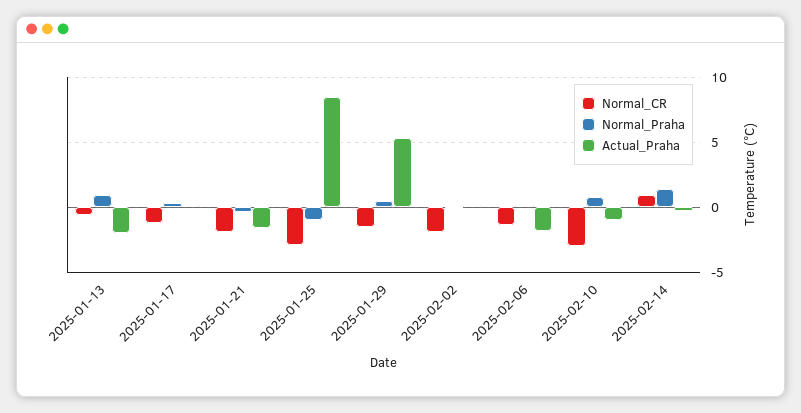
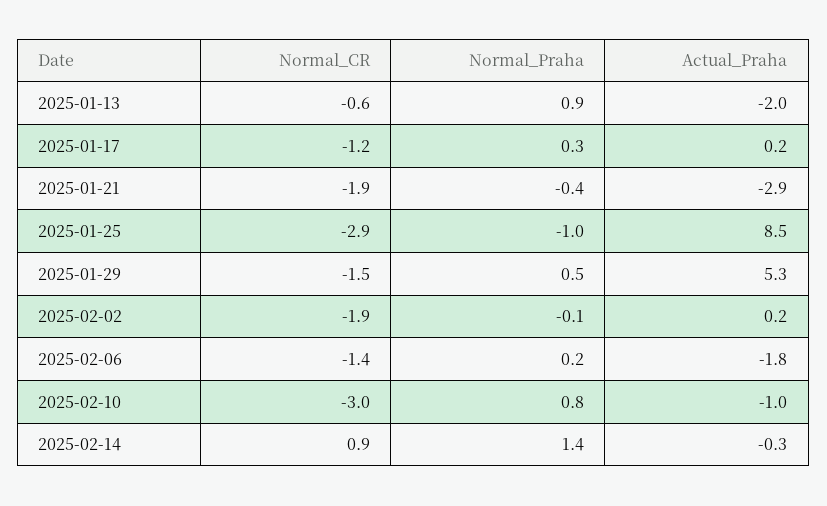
  {
    "Normal_CR": {
      "2025-01-13": -0.6,
      "2025-01-17": -1.2,
      "2025-01-21": -1.9,
      "2025-01-25": -2.9,
      "2025-01-29": -1.5,
      "2025-02-02": -1.9,
      "2025-02-06": -1.4,
      "2025-02-10": -3,
      "2025-02-14": 0.9
    },
    "Normal_Praha": {
      "2025-01-13": 0.9,
      "2025-01-17": 0.3,
      "2025-01-21": -0.4,
      "2025-01-25": -1,
      "2025-01-29": 0.5,
      "2025-02-02": -0.1,
      "2025-02-06": 0.2,
      "2025-02-10": 0.8,
      "2025-02-14": 1.4
    },
    "Actual_Praha": {
      "2025-01-13": -2,
      "2025-01-17": 0.2,
-     "2025-01-21": -1.5,
+     "2025-01-21": -2.9,
      "2025-01-25": 8.5,
      "2025-01-29": 5.3,
      "2025-02-02": 0.2,
      "2025-02-06": -1.8,
      "2025-02-10": -1,
      "2025-02-14": -0.3
    }
  }

